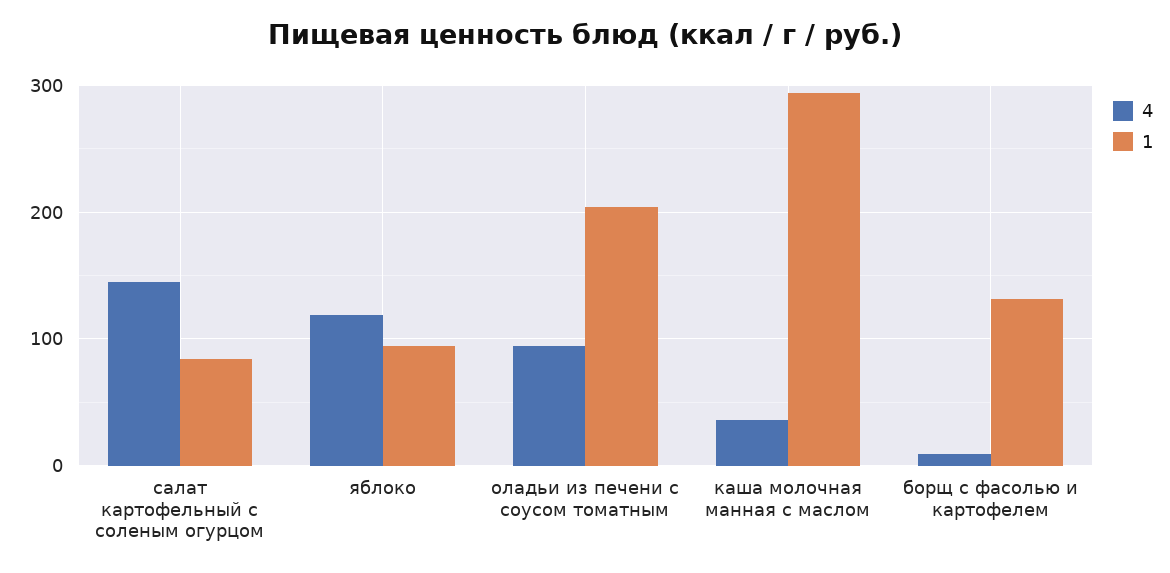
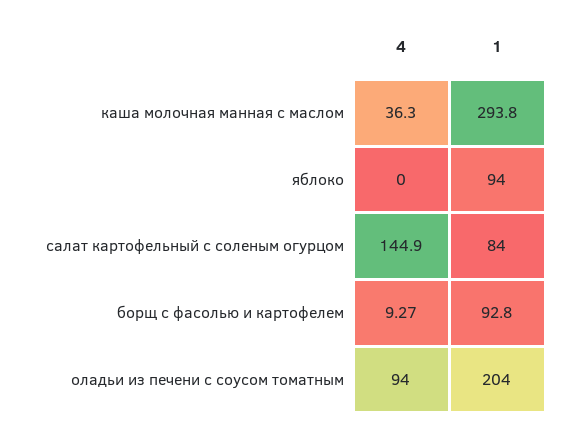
  {
    "4": {
      "салат картофельный с соленым огурцом": 144.9,
-     "яблоко": 120,
+     "яблоко": 0,
      "оладьи из печени с соусом томатным": 94,
      "каша молочная манная с маслом": 36.3,
      "борщ с фасолью и картофелем": 9.27
    },
    "1": {
      "салат картофельный с соленым огурцом": 84,
      "яблоко": 94,
      "оладьи из печени с соусом томатным": 204,
      "каша молочная манная с маслом": 293.8,
-     "борщ с фасолью и картофелем": 130
+     "борщ с фасолью и картофелем": 92.8
    }
  }

